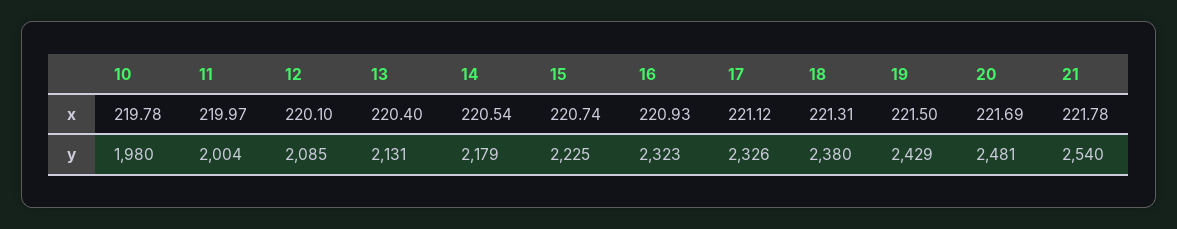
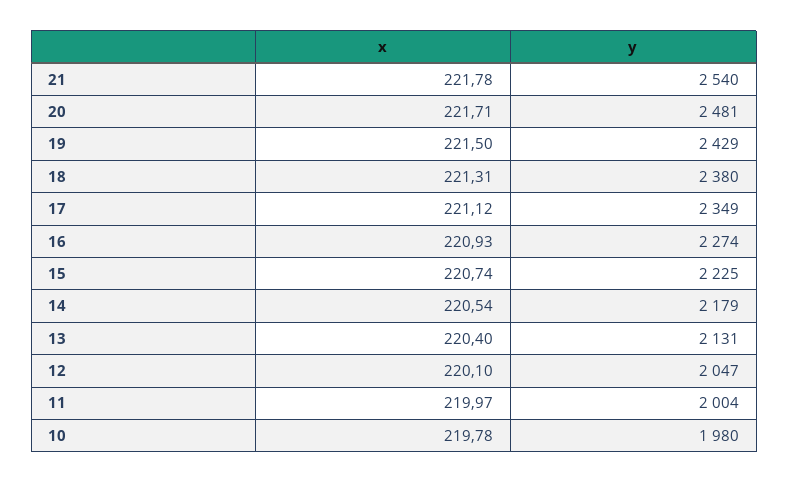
  {
    "10": {
      "x": 219.78,
      "y": 1980
    },
    "11": {
      "x": 219.97,
      "y": 2004
    },
    "12": {
      "x": 220.1,
-     "y": 2085
+     "y": 2047
    },
    "13": {
      "x": 220.4,
      "y": 2131
    },
    "14": {
      "x": 220.54,
      "y": 2179
    },
    "15": {
      "x": 220.74,
      "y": 2225
    },
    "16": {
      "x": 220.93,
-     "y": 2323
+     "y": 2274
    },
    "17": {
      "x": 221.12,
-     "y": 2326
+     "y": 2349
    },
    "18": {
      "x": 221.31,
      "y": 2380
    },
    "19": {
      "x": 221.5,
      "y": 2429
    },
    "20": {
-     "x": 221.69,
+     "x": 221.71,
      "y": 2481
    },
    "21": {
      "x": 221.78,
      "y": 2540
    }
  }

